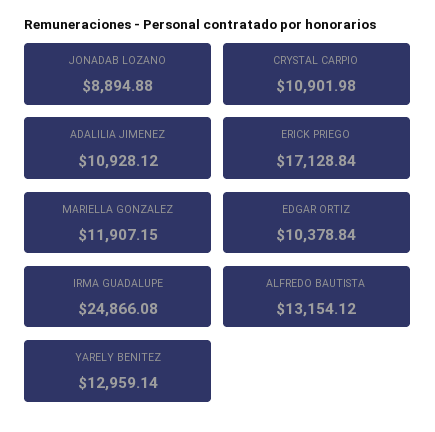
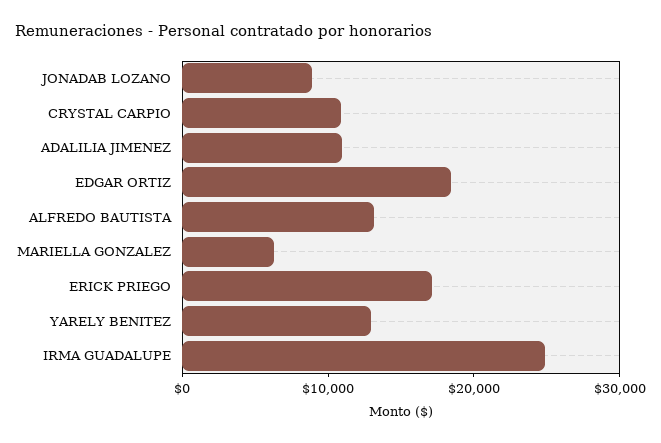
  {
    "JONADAB LOZANO": 8894.88,
    "CRYSTAL CARPIO": 10901.98,
    "ADALILIA JIMENEZ": 10928.12,
    "ERICK PRIEGO": 17128.84,
-   "MARIELLA GONZALEZ": 11907.15,
+   "MARIELLA GONZALEZ": 6000,
-   "EDGAR ORTIZ": 10378.84,
+   "EDGAR ORTIZ": 18000,
    "IRMA GUADALUPE": 24866.08,
    "ALFREDO BAUTISTA": 13154.12,
    "YARELY BENITEZ": 12959.14
  }

